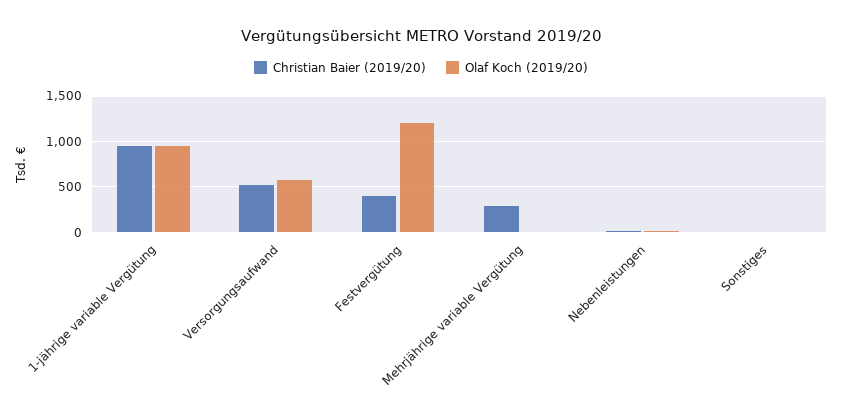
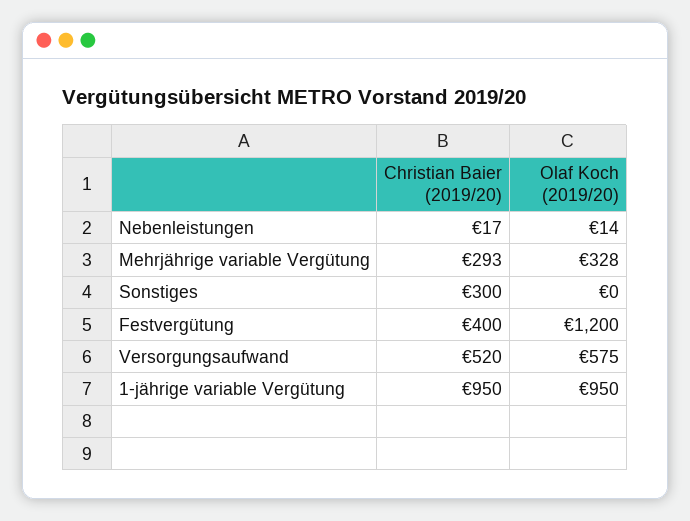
  {
    "Christian Baier (2019/20)": {
      "1-jährige variable Vergütung": 950,
      "Versorgungsaufwand": 520,
      "Festvergütung": 400,
      "Mehrjährige variable Vergütung": 293,
      "Nebenleistungen": 17,
-     "Sonstiges": 0
+     "Sonstiges": 300
    },
    "Olaf Koch (2019/20)": {
      "1-jährige variable Vergütung": 950,
      "Versorgungsaufwand": 575,
      "Festvergütung": 1200,
-     "Mehrjährige variable Vergütung": 0,
+     "Mehrjährige variable Vergütung": 328,
      "Nebenleistungen": 14,
      "Sonstiges": 0
    }
  }

